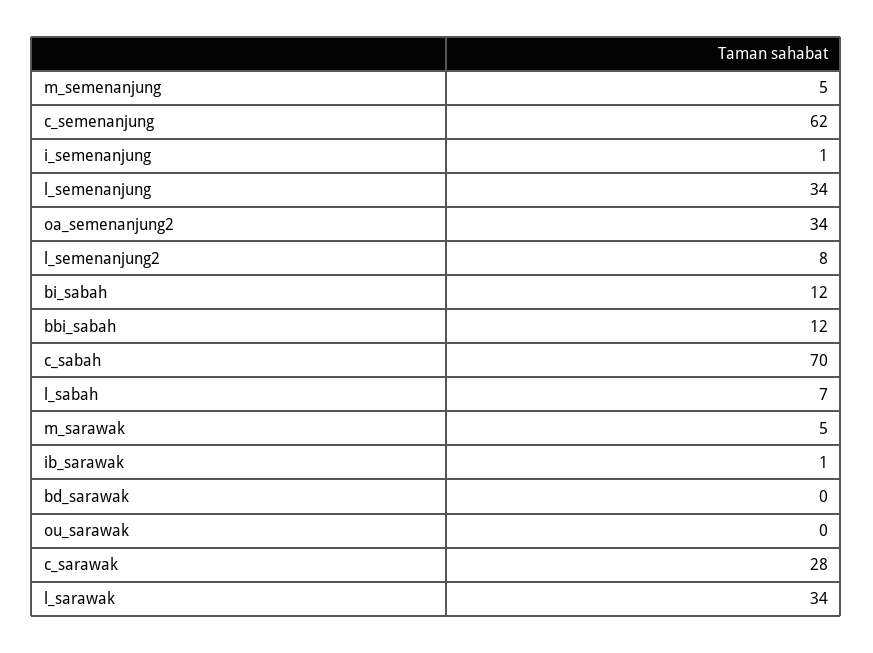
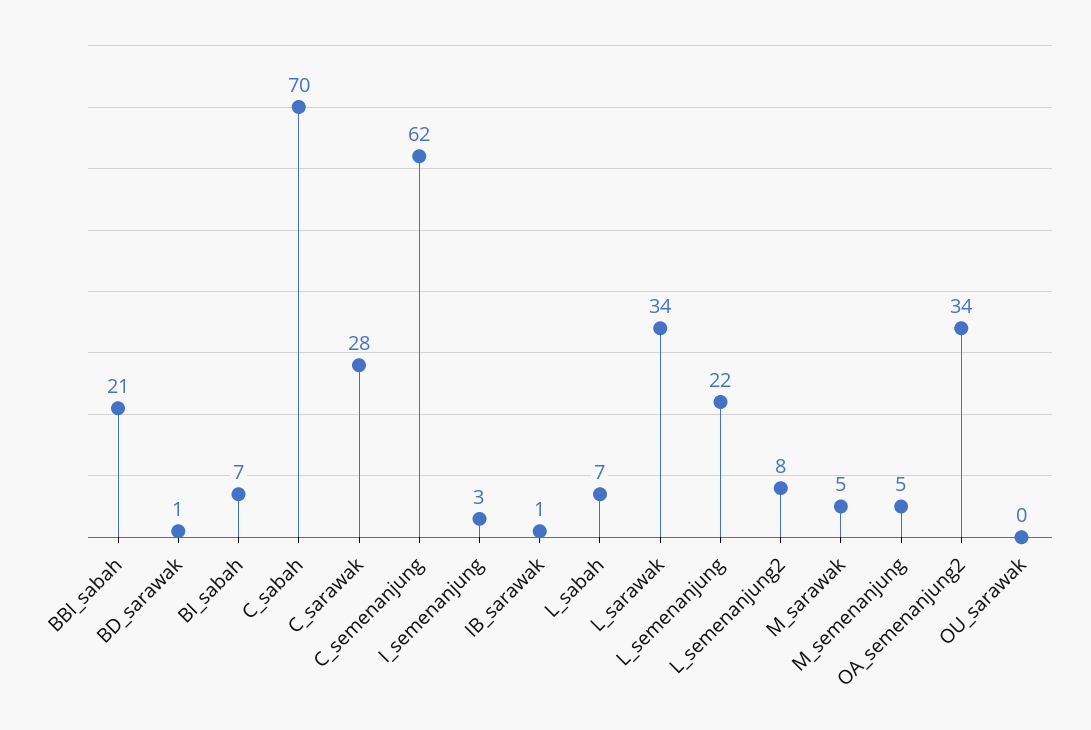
  {
    "m_semenanjung": 5,
    "c_semenanjung": 62,
-   "i_semenanjung": 1,
+   "i_semenanjung": 3,
-   "l_semenanjung": 34,
+   "l_semenanjung": 22,
    "oa_semenanjung2": 34,
    "l_semenanjung2": 8,
-   "bi_sabah": 12,
+   "bi_sabah": 7,
-   "bbi_sabah": 12,
+   "bbi_sabah": 21,
    "c_sabah": 70,
    "l_sabah": 7,
    "m_sarawak": 5,
    "ib_sarawak": 1,
-   "bd_sarawak": 0,
+   "bd_sarawak": 1,
    "ou_sarawak": 0,
    "c_sarawak": 28,
    "l_sarawak": 34
  }

